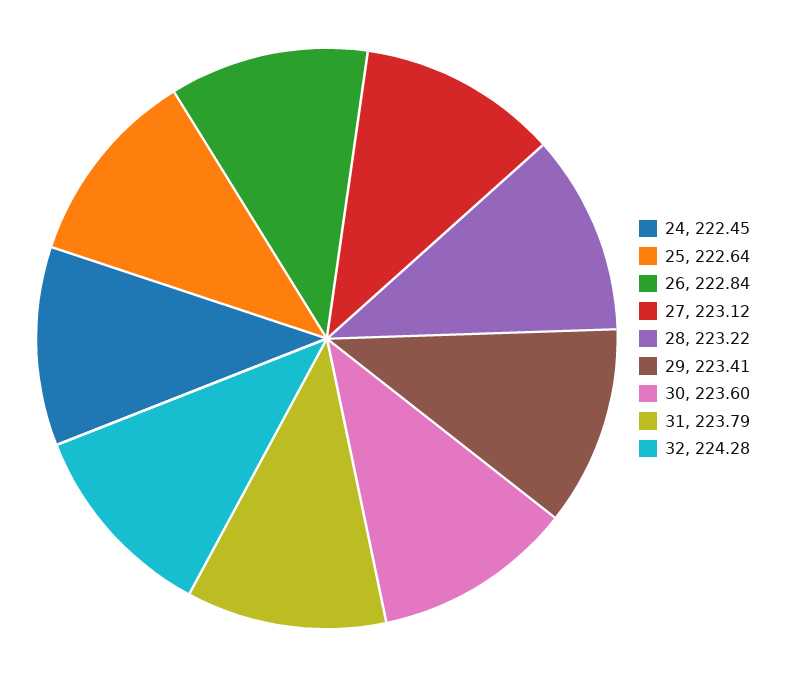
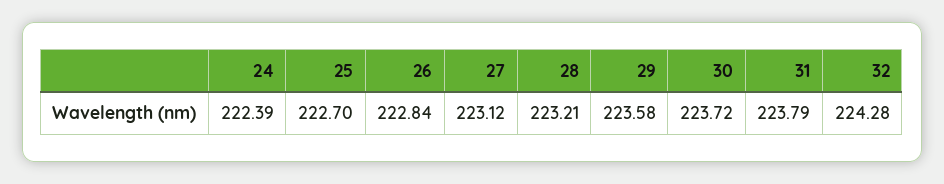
  {
-   "24": 222.45,
+   "24": 222.39,
-   "25": 222.64,
+   "25": 222.7,
    "26": 222.84,
    "27": 223.12,
-   "28": 223.22,
+   "28": 223.21,
-   "29": 223.41,
+   "29": 223.58,
-   "30": 223.6,
+   "30": 223.72,
    "31": 223.79,
    "32": 224.28
  }

